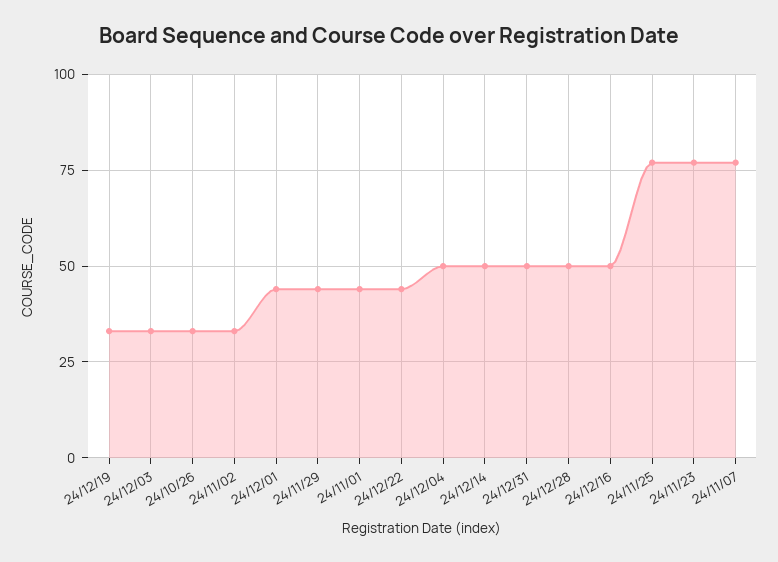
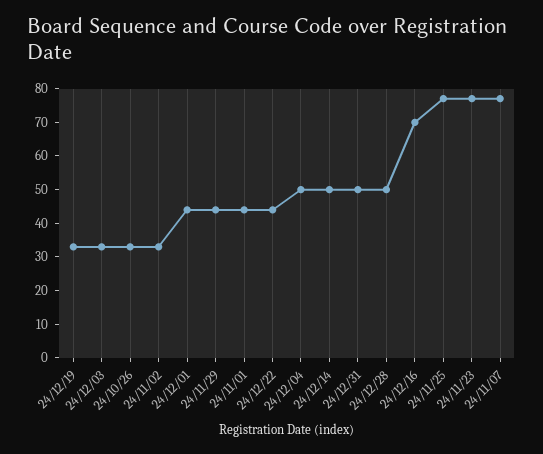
  {
    "24/12/19": 35,
    "24/12/03": 35,
    "24/10/26": 35,
    "24/11/02": 35,
    "24/12/01": 45,
    "24/11/29": 45,
    "24/11/01": 45,
    "24/12/22": 45,
    "24/12/04": 50,
    "24/12/14": 50,
    "24/12/31": 50,
    "24/12/28": 50,
-   "24/12/16": 50,
+   "24/12/16": 70,
    "24/11/25": 75,
    "24/11/23": 75,
    "24/11/07": 75
  }

